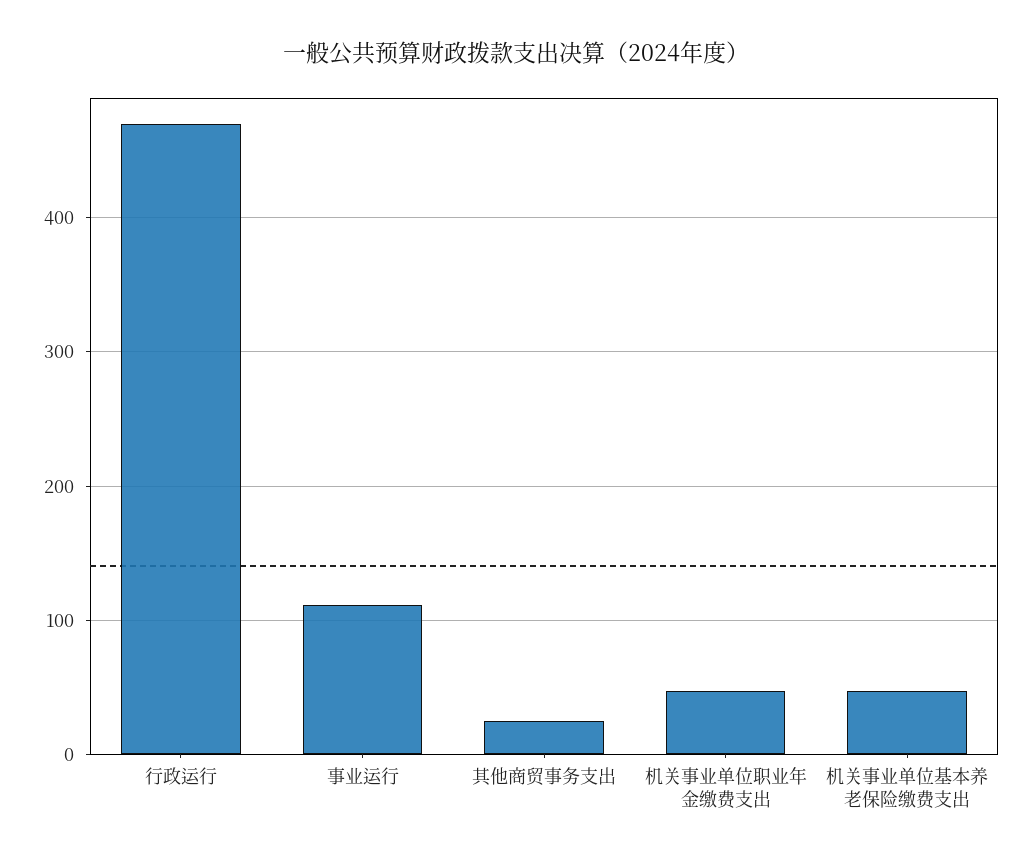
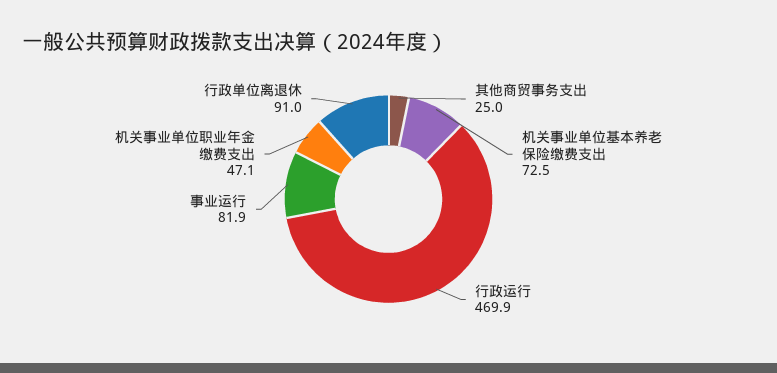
  {
    "行政运行": 469.9,
-   "事业运行": 110,
+   "事业运行": 81.9,
    "其他商贸事务支出": 25,
    "机关事业单位职业年金缴费支出": 47.1,
-   "机关事业单位基本养老保险缴费支出": 50
+   "机关事业单位基本养老保险缴费支出": 72.5,
+   "行政单位离退休": 91
  }

